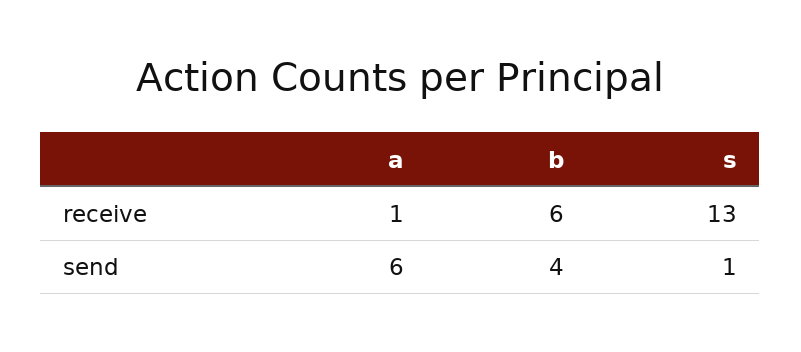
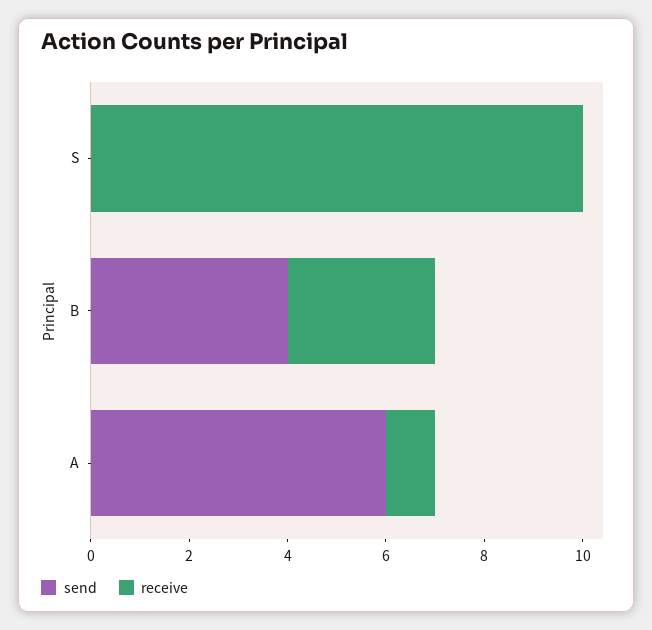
  {
    "receive": {
      "a": 1,
-     "b": 6,
+     "b": 3,
-     "s": 13
+     "s": 10
    },
    "send": {
      "a": 6,
      "b": 4,
-     "s": 1
+     "s": 0
    }
  }

